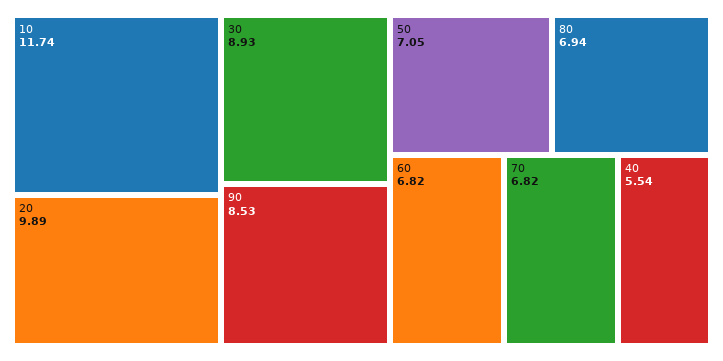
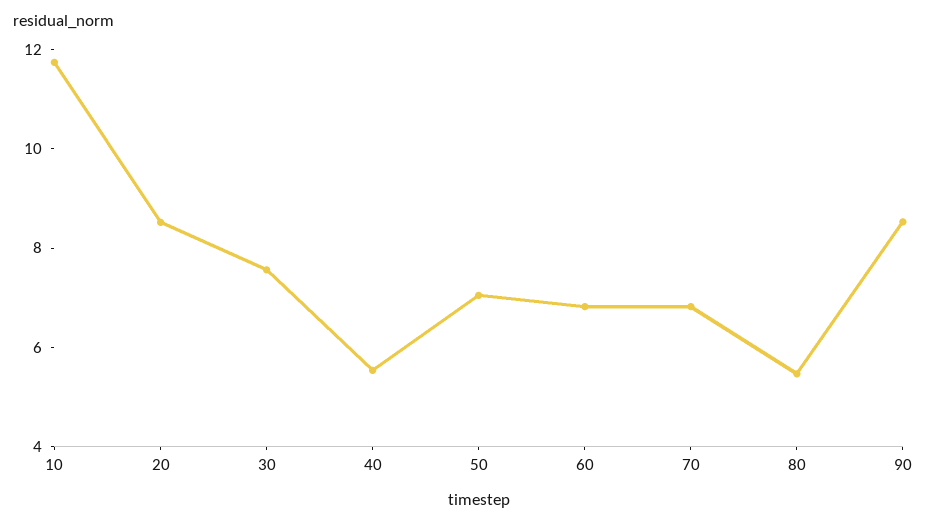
  {
    "10": 11.74,
-   "20": 9.89,
+   "20": 8.5,
-   "30": 8.93,
+   "30": 7.5,
    "90": 8.53,
    "50": 7.05,
-   "80": 6.94,
+   "80": 5.5,
    "60": 6.82,
    "70": 6.82,
    "40": 5.54
  }

